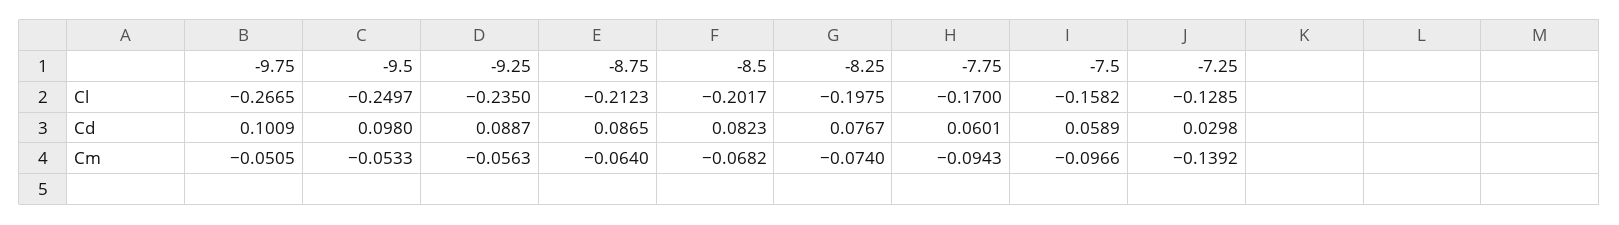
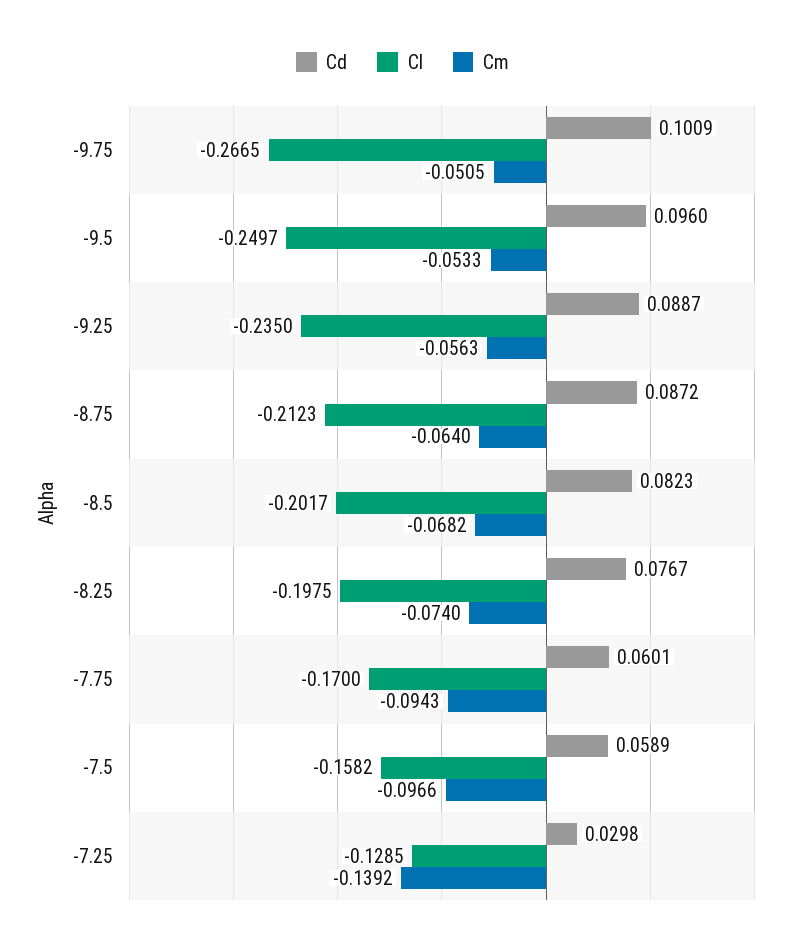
  {
    "Cl": {
      "-9.75": -0.2665,
      "-9.5": -0.2497,
      "-9.25": -0.235,
      "-8.75": -0.2123,
      "-8.5": -0.2017,
      "-8.25": -0.1975,
      "-7.75": -0.17,
      "-7.5": -0.1582,
      "-7.25": -0.1285
    },
    "Cd": {
      "-9.75": 0.1009,
-     "-9.5": 0.098,
+     "-9.5": 0.096,
      "-9.25": 0.0887,
-     "-8.75": 0.0865,
+     "-8.75": 0.0872,
      "-8.5": 0.0823,
      "-8.25": 0.0767,
      "-7.75": 0.0601,
      "-7.5": 0.0589,
      "-7.25": 0.0298
    },
    "Cm": {
      "-9.75": -0.0505,
      "-9.5": -0.0533,
      "-9.25": -0.0563,
      "-8.75": -0.064,
      "-8.5": -0.0682,
      "-8.25": -0.074,
      "-7.75": -0.0943,
      "-7.5": -0.0966,
      "-7.25": -0.1392
    }
  }

